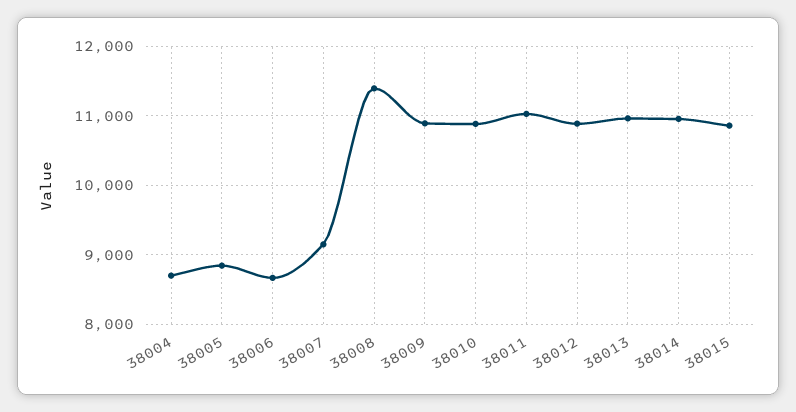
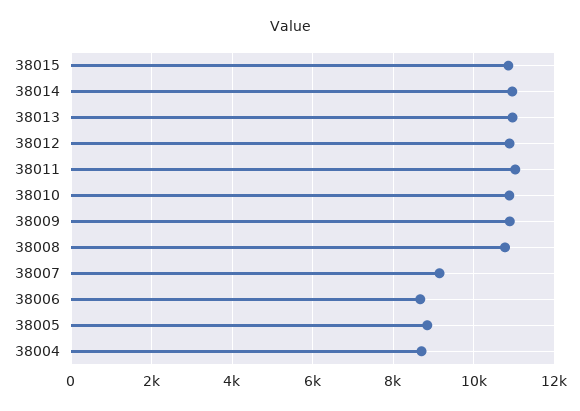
  {
    "38004": 8700,
    "38005": 8800,
    "38006": 8700,
    "38007": 9100,
-   "38008": 11400,
+   "38008": 10800,
    "38009": 10900,
    "38010": 10900,
    "38011": 11000,
    "38012": 10900,
    "38013": 11000,
    "38014": 11000,
    "38015": 10900
  }

